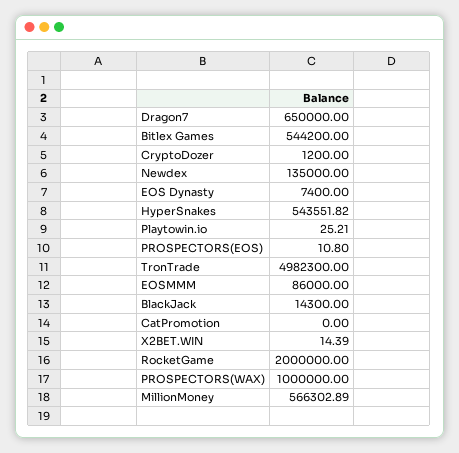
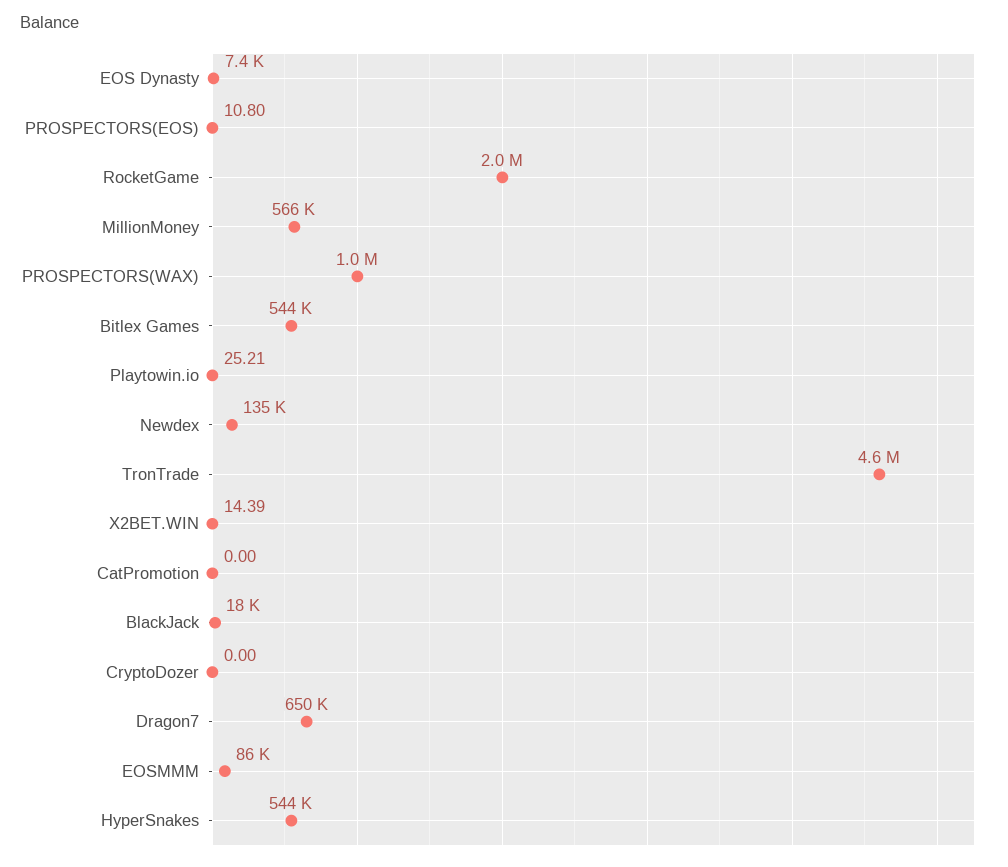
  {
    "Dragon7": 650000,
    "Bitlex Games": 544200,
-   "CryptoDozer": 1200,
+   "CryptoDozer": 0,
    "Newdex": 135000,
    "EOS Dynasty": 7400,
    "HyperSnakes": 543551.82,
    "Playtowin.io": 25.21,
    "PROSPECTORS(EOS)": 10.8,
-   "TronTrade": 4982300,
+   "TronTrade": 4600000,
    "EOSMMM": 86000,
-   "BlackJack": 14300,
+   "BlackJack": 18000,
    "CatPromotion": 0,
    "X2BET.WIN": 14.39,
    "RocketGame": 2000000,
    "PROSPECTORS(WAX)": 1000000,
    "MillionMoney": 566302.89
  }

